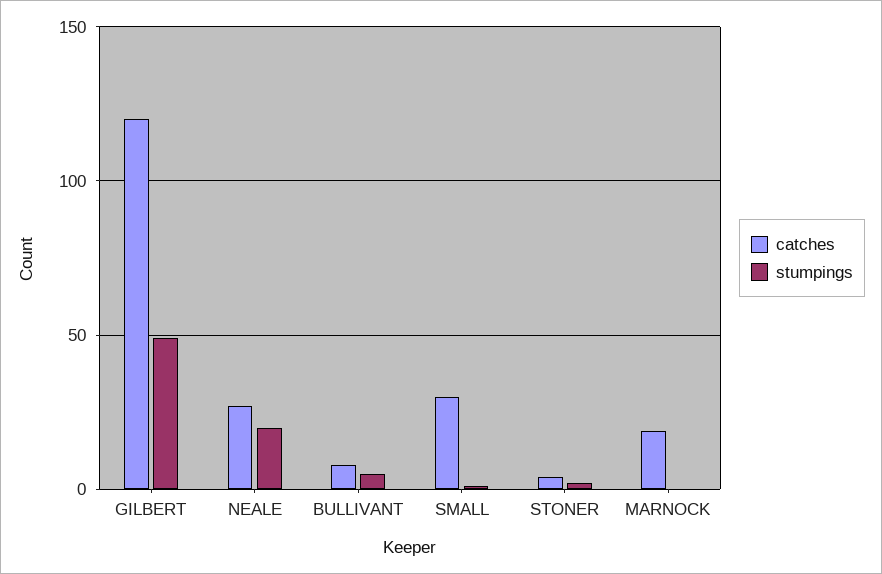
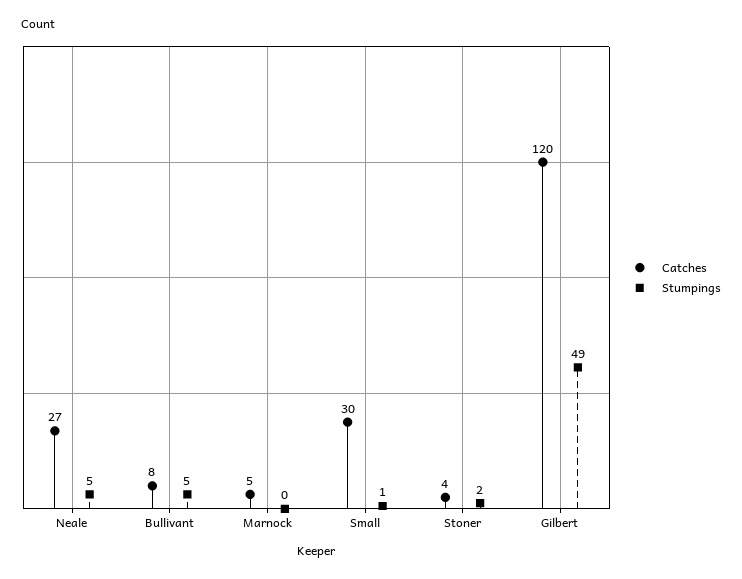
  {
    "catches": {
      "GILBERT": 120,
      "NEALE": 27,
      "BULLIVANT": 8,
      "SMALL": 30,
      "STONER": 4,
-     "MARNOCK": 20
+     "MARNOCK": 5
    },
    "stumpings": {
      "GILBERT": 49,
-     "NEALE": 20,
+     "NEALE": 5,
      "BULLIVANT": 5,
      "SMALL": 1,
      "STONER": 2,
      "MARNOCK": 0
    }
  }

